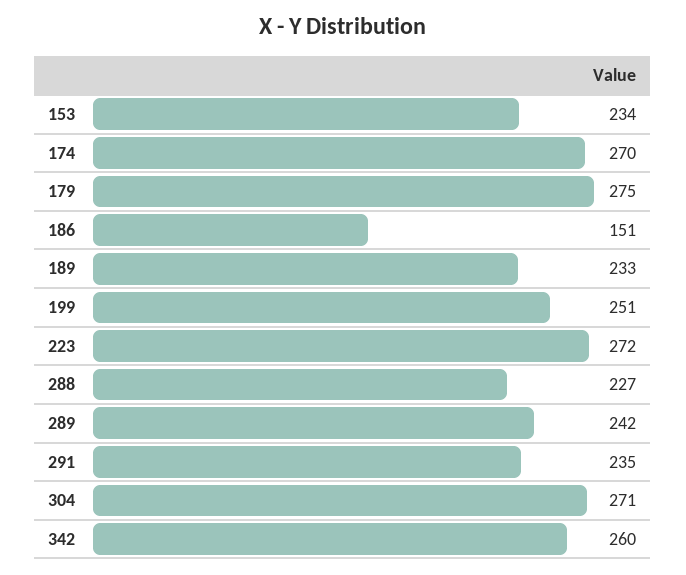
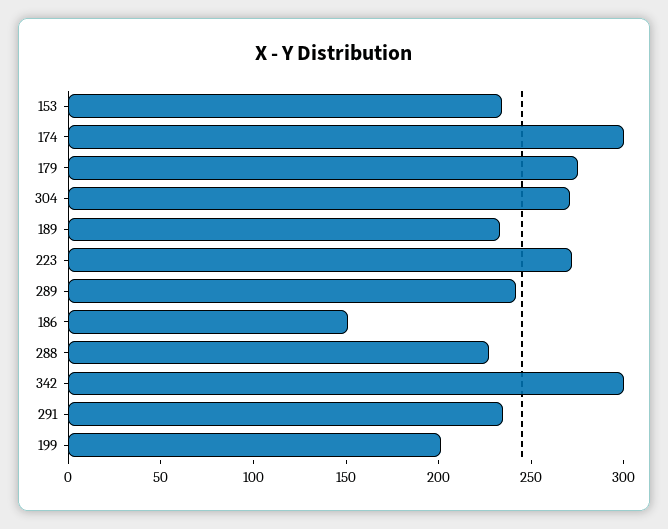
  {
    "153": 234,
-   "174": 270,
+   "174": 300,
    "179": 275,
    "186": 151,
    "189": 233,
-   "199": 251,
+   "199": 200,
    "223": 272,
    "288": 227,
    "289": 242,
    "291": 235,
    "304": 271,
-   "342": 260
+   "342": 300
  }

